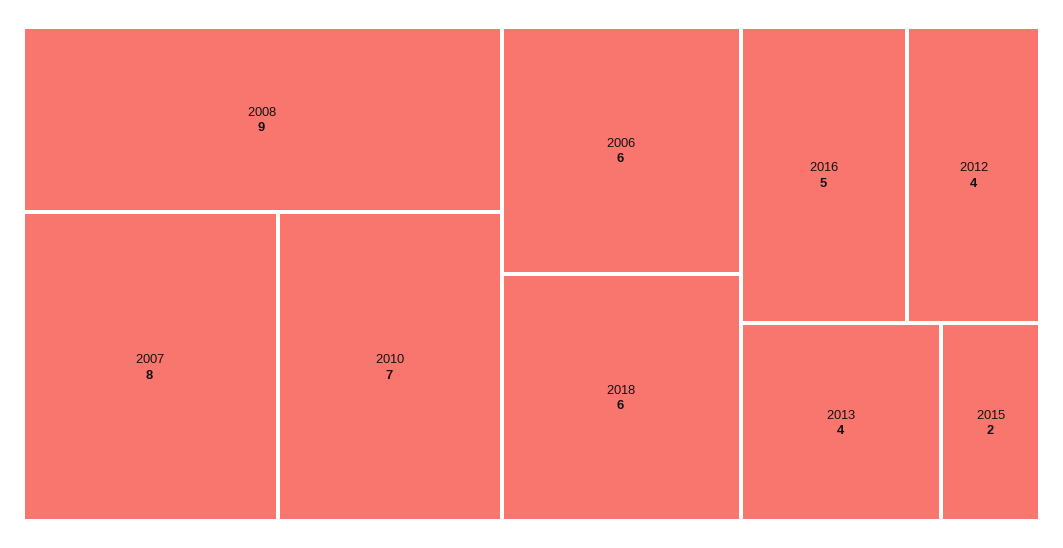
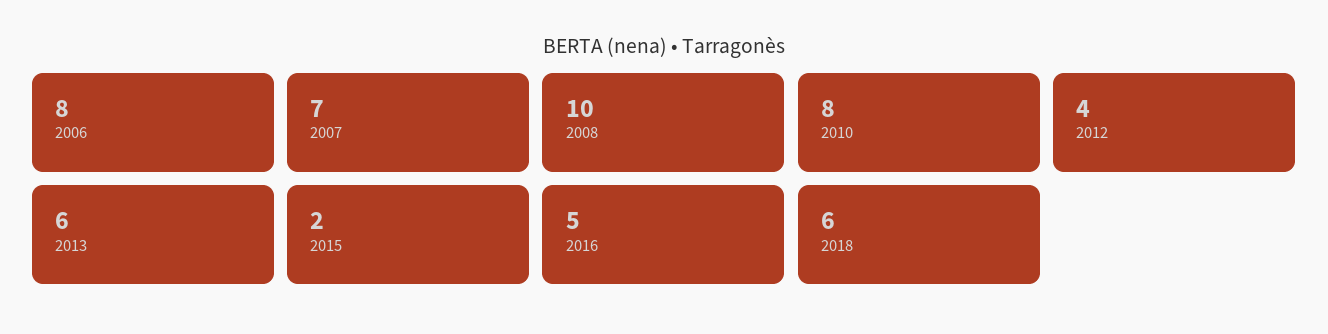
  {
-   "2008": 9,
+   "2008": 10,
-   "2007": 8,
+   "2007": 7,
-   "2010": 7,
+   "2010": 8,
-   "2006": 6,
+   "2006": 8,
    "2018": 6,
    "2016": 5,
    "2012": 4,
-   "2013": 4,
+   "2013": 6,
    "2015": 2
  }

